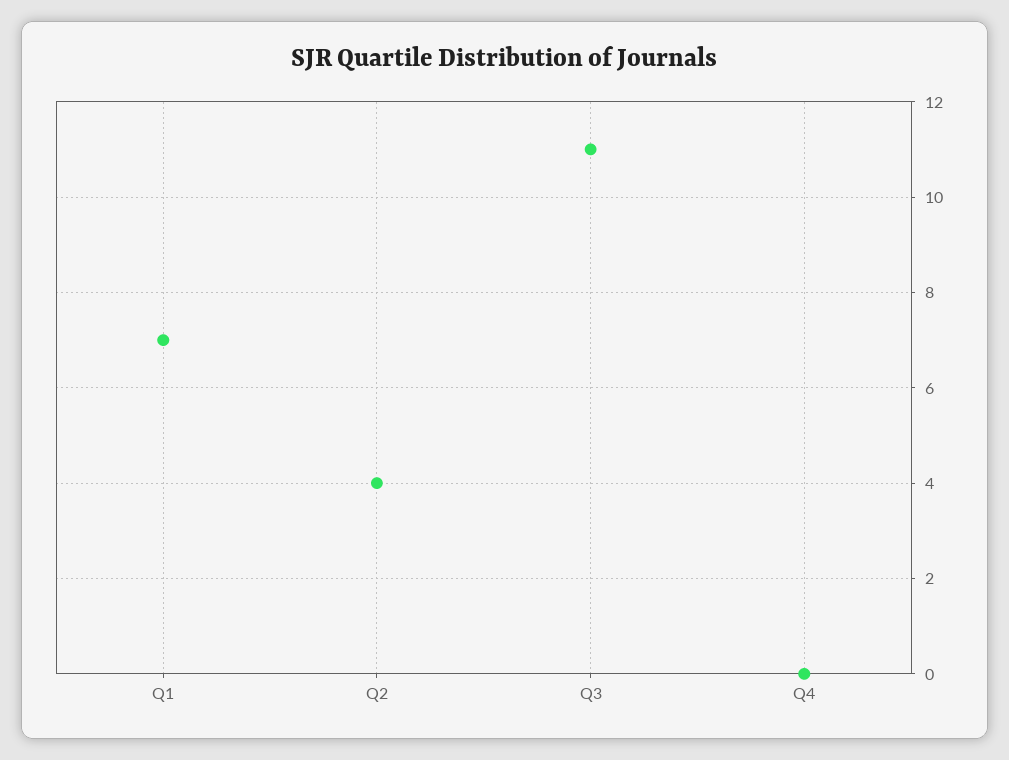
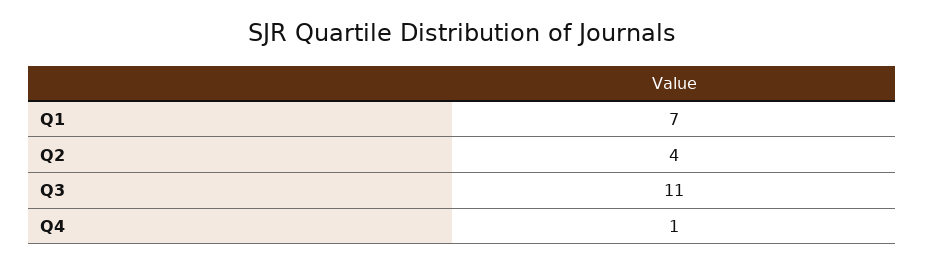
  {
    "Q1": 7,
    "Q2": 4,
    "Q3": 11,
-   "Q4": 0
+   "Q4": 1
  }

